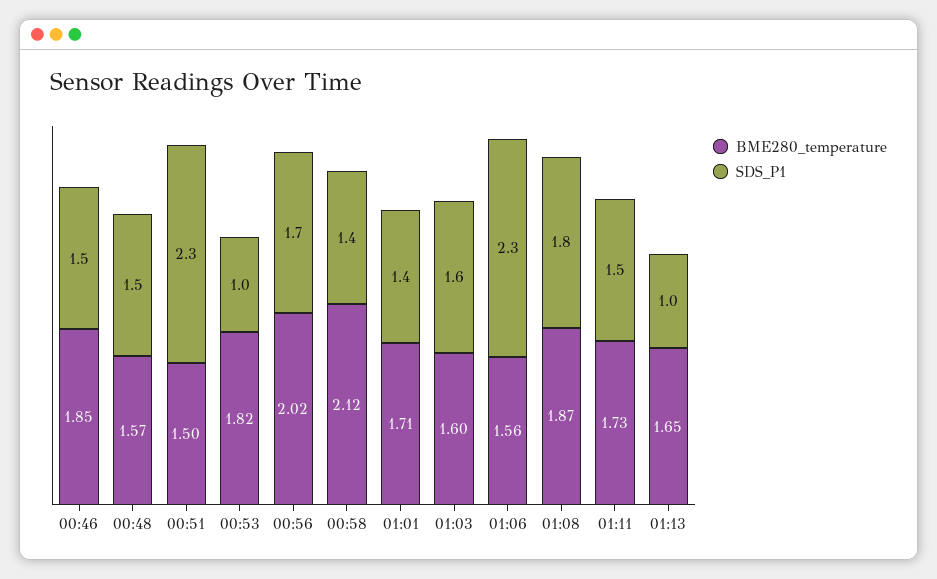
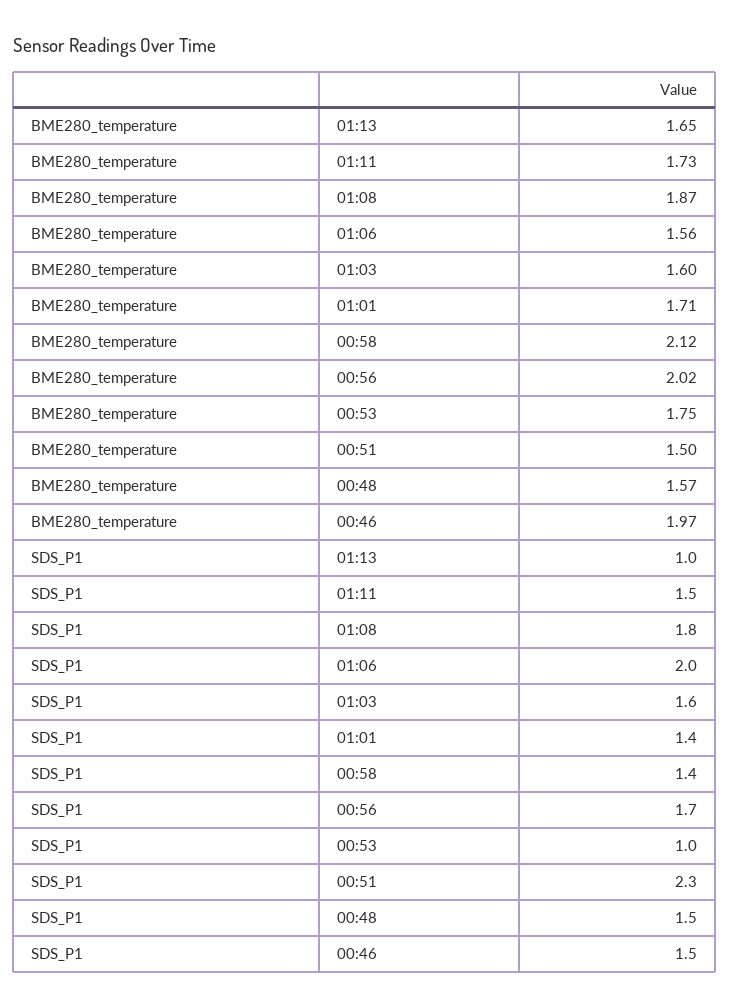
  {
    "BME280_temperature": {
-     "00:46": 1.85,
+     "00:46": 1.97,
      "00:48": 1.57,
      "00:51": 1.5,
-     "00:53": 1.82,
+     "00:53": 1.75,
      "00:56": 2.02,
      "00:58": 2.12,
      "01:01": 1.71,
      "01:03": 1.6,
      "01:06": 1.56,
      "01:08": 1.87,
      "01:11": 1.73,
      "01:13": 1.65
    },
    "SDS_P1": {
      "00:46": 1.5,
      "00:48": 1.5,
      "00:51": 2.3,
      "00:53": 1,
      "00:56": 1.7,
      "00:58": 1.4,
      "01:01": 1.4,
      "01:03": 1.6,
-     "01:06": 2.3,
+     "01:06": 2,
      "01:08": 1.8,
      "01:11": 1.5,
      "01:13": 1
    }
  }

